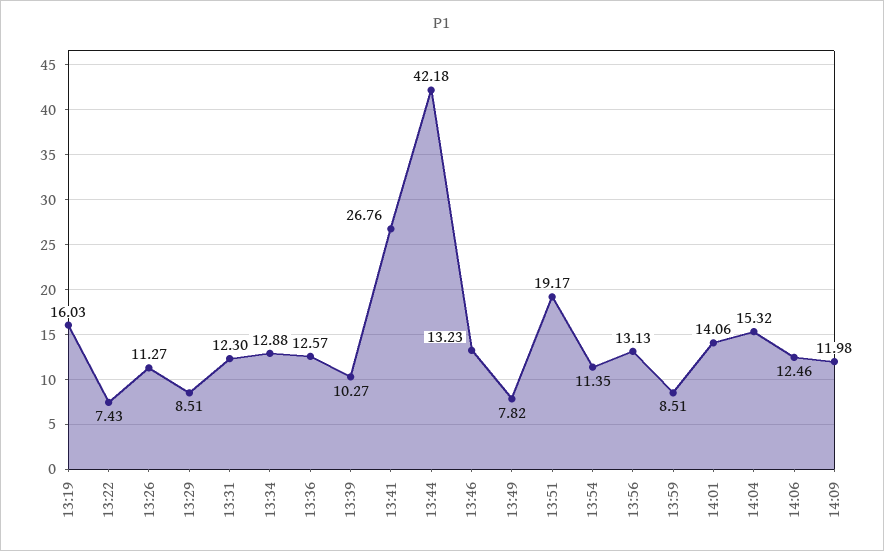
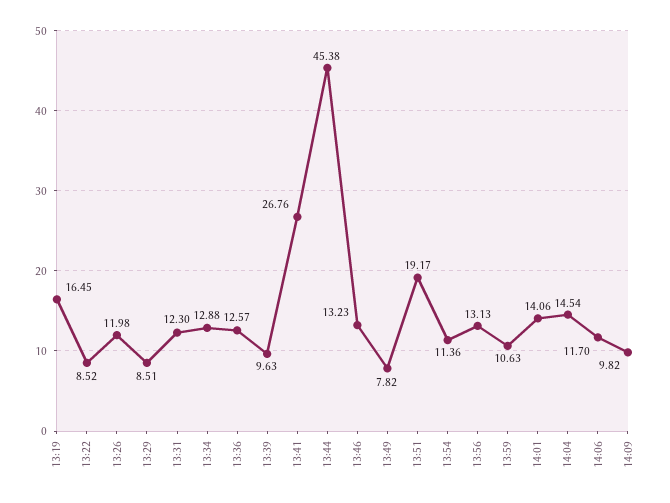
  {
-   "13:19": 16.03,
+   "13:19": 16.45,
-   "13:22": 7.43,
+   "13:22": 8.52,
-   "13:26": 11.27,
+   "13:26": 11.98,
    "13:29": 8.51,
    "13:31": 12.3,
    "13:34": 12.88,
    "13:36": 12.57,
-   "13:39": 10.27,
+   "13:39": 9.63,
    "13:41": 26.76,
-   "13:44": 42.18,
+   "13:44": 45.38,
    "13:46": 13.23,
    "13:49": 7.82,
    "13:51": 19.17,
-   "13:54": 11.35,
+   "13:54": 11.36,
    "13:56": 13.13,
-   "13:59": 8.51,
+   "13:59": 10.63,
    "14:01": 14.06,
-   "14:04": 15.32,
+   "14:04": 14.54,
-   "14:06": 12.46,
+   "14:06": 11.7,
-   "14:09": 11.98
+   "14:09": 9.82
  }

